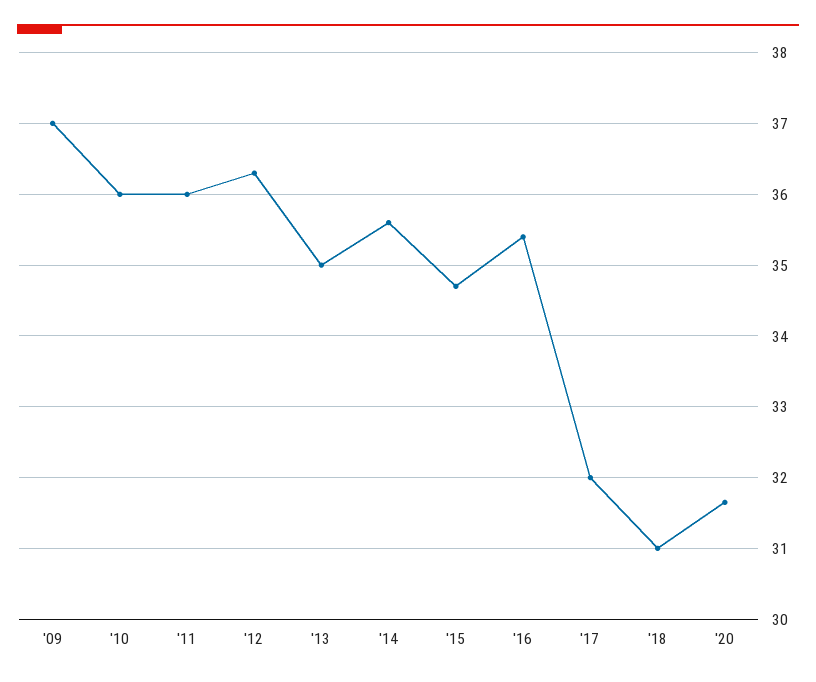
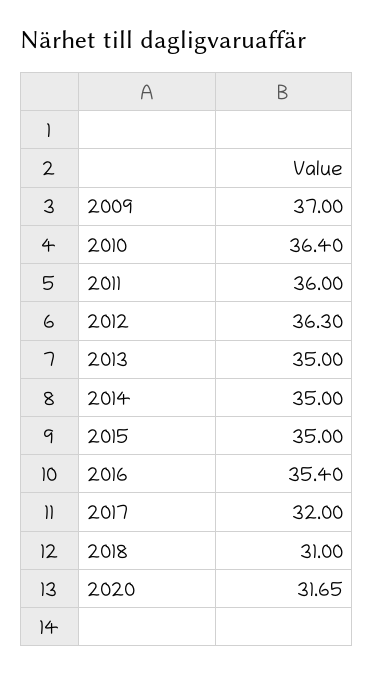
  {
    "'09": 37,
-   "'10": 36,
+   "'10": 36.4,
    "'11": 36,
    "'12": 36.3,
    "'13": 35,
-   "'14": 35.6,
+   "'14": 35,
-   "'15": 34.7,
+   "'15": 35,
    "'16": 35.4,
    "'17": 32,
    "'18": 31,
    "'20": 31.65
  }

